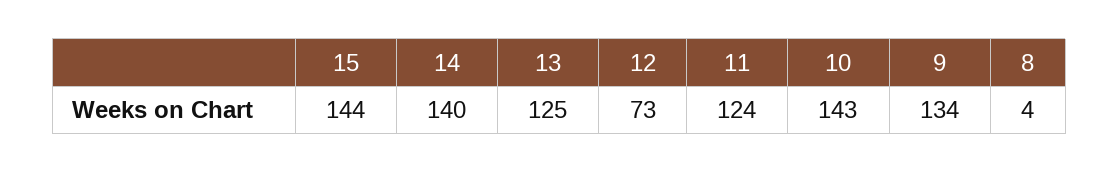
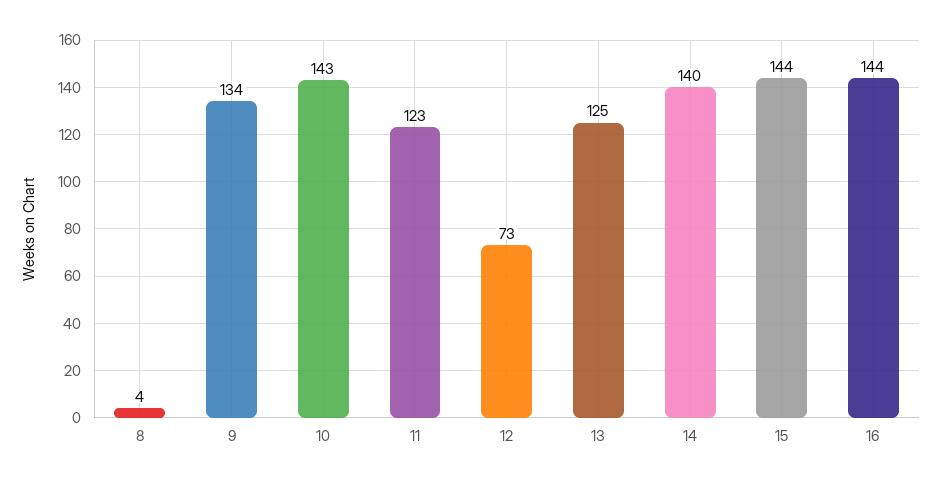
  {
    "15": 144,
    "14": 140,
    "13": 125,
    "12": 73,
-   "11": 124,
+   "11": 123,
    "10": 143,
    "9": 134,
-   "8": 4
+   "8": 4,
+   "16": 144
  }

